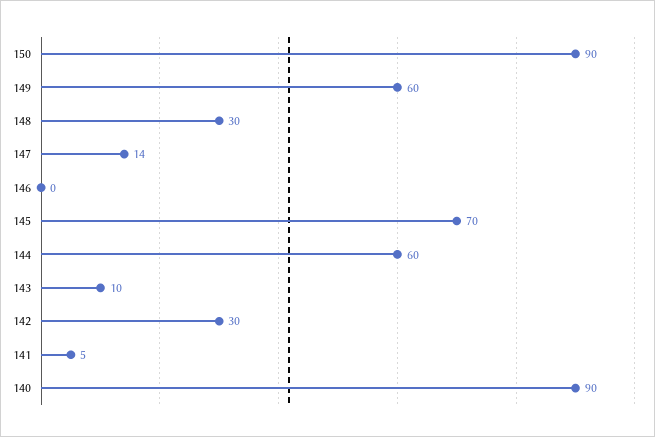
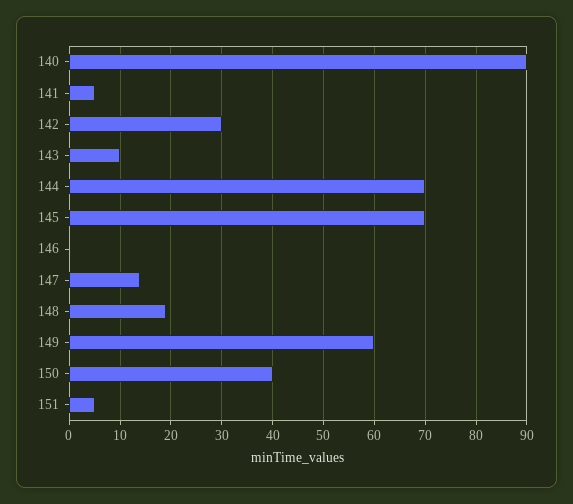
  {
-   "150": 90,
+   "150": 40,
    "149": 60,
-   "148": 30,
+   "148": 20,
    "147": 14,
    "146": 0,
    "145": 70,
-   "144": 60,
+   "144": 70,
    "143": 10,
    "142": 30,
    "141": 5,
-   "140": 90
+   "140": 90,
+   "151": 5
  }

